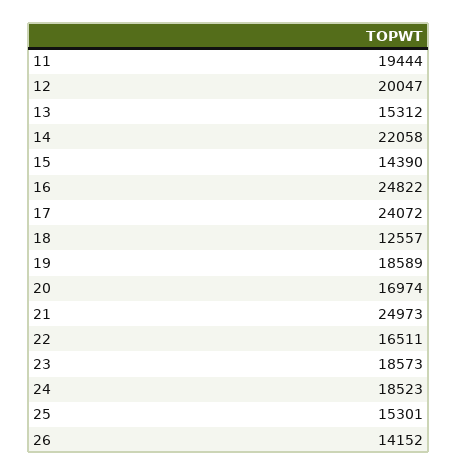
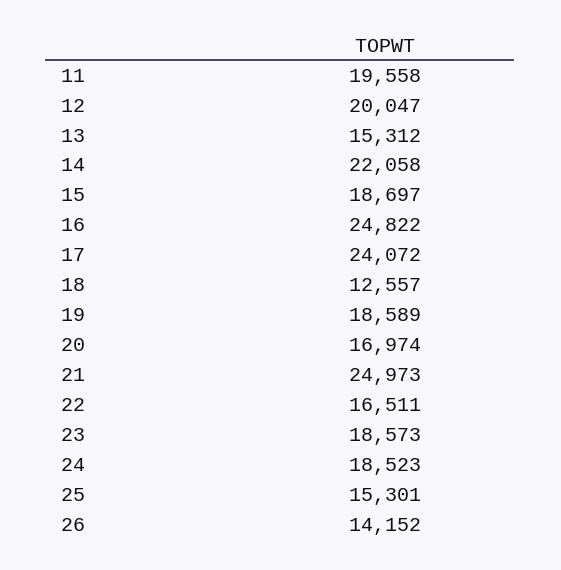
  {
-   "11": 19444,
+   "11": 19558,
    "12": 20047,
    "13": 15312,
    "14": 22058,
-   "15": 14390,
+   "15": 18697,
    "16": 24822,
    "17": 24072,
    "18": 12557,
    "19": 18589,
    "20": 16974,
    "21": 24973,
    "22": 16511,
    "23": 18573,
    "24": 18523,
    "25": 15301,
    "26": 14152
  }

